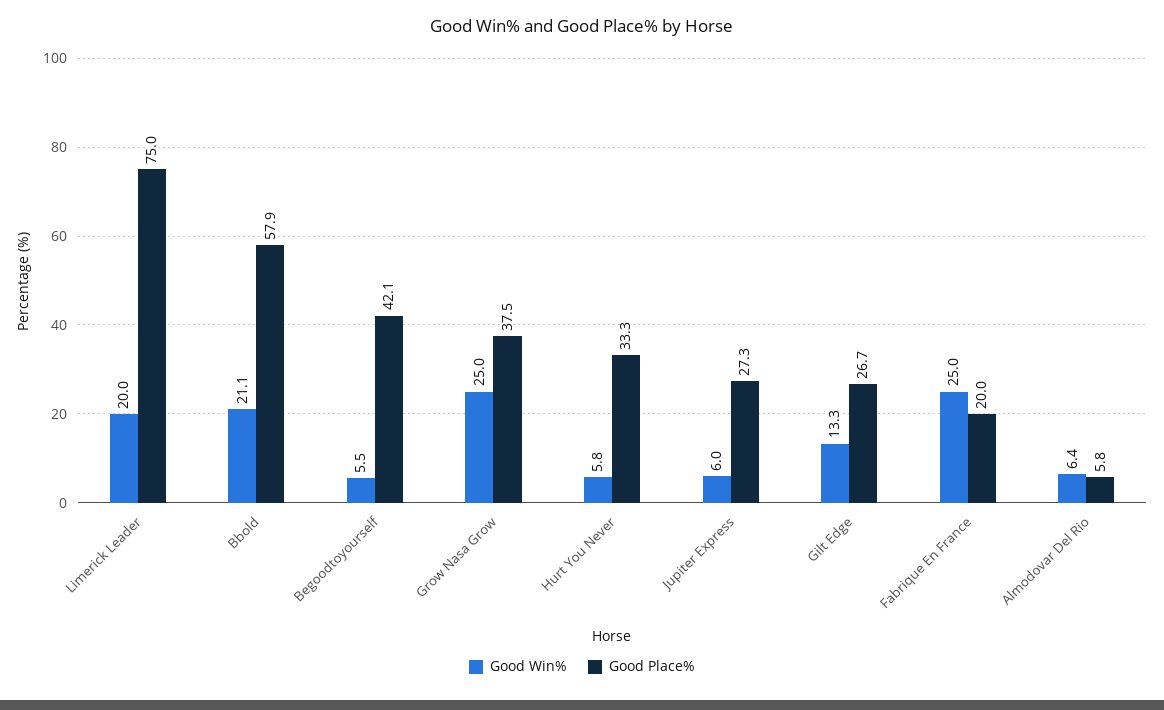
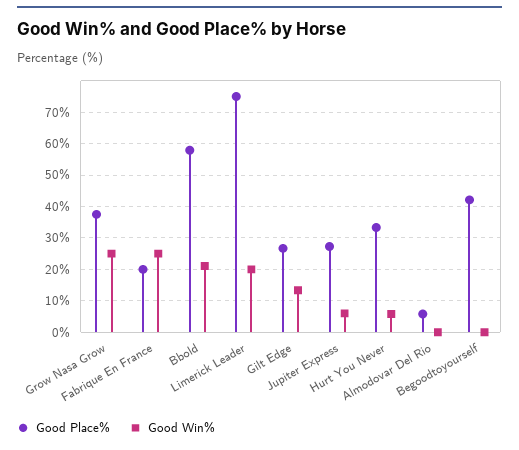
  {
    "Good Win%": {
      "Limerick Leader": 20,
      "Bbold": 21.1,
-     "Begoodtoyourself": 5.5,
+     "Begoodtoyourself": 0,
      "Grow Nasa Grow": 25,
      "Hurt You Never": 5.8,
      "Jupiter Express": 6,
      "Gilt Edge": 13.3,
      "Fabrique En France": 25,
-     "Almodovar Del Rio": 6.4
+     "Almodovar Del Rio": 0
    },
    "Good Place%": {
      "Limerick Leader": 75,
      "Bbold": 57.9,
      "Begoodtoyourself": 42.1,
      "Grow Nasa Grow": 37.5,
      "Hurt You Never": 33.3,
      "Jupiter Express": 27.3,
      "Gilt Edge": 26.7,
      "Fabrique En France": 20,
      "Almodovar Del Rio": 5.8
    }
  }

